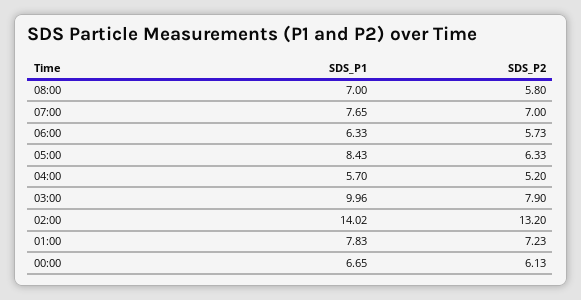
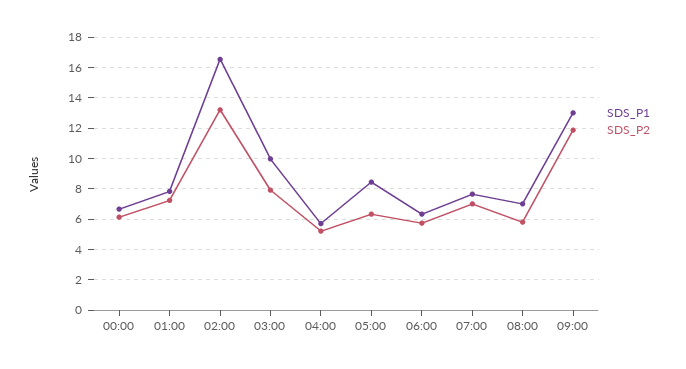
  {
    "SDS_P1": {
      "08:00": 7,
      "07:00": 7.65,
      "06:00": 6.33,
      "05:00": 8.43,
      "04:00": 5.7,
      "03:00": 9.96,
-     "02:00": 14.02,
+     "02:00": 16.5,
      "01:00": 7.83,
-     "00:00": 6.65
+     "00:00": 6.65,
+     "09:00": 13
    },
    "SDS_P2": {
      "08:00": 5.8,
      "07:00": 7,
      "06:00": 5.73,
      "05:00": 6.33,
      "04:00": 5.2,
      "03:00": 7.9,
      "02:00": 13.2,
      "01:00": 7.23,
-     "00:00": 6.13
+     "00:00": 6.13,
+     "09:00": 12
    }
  }

